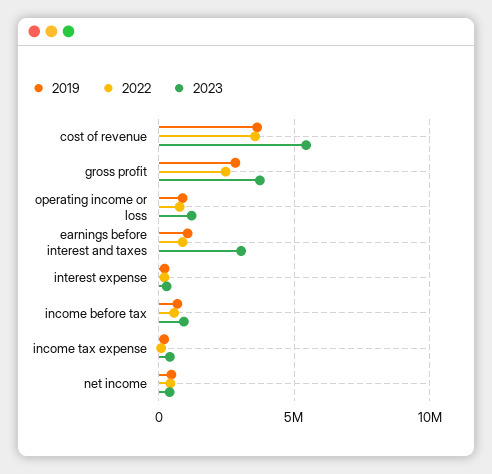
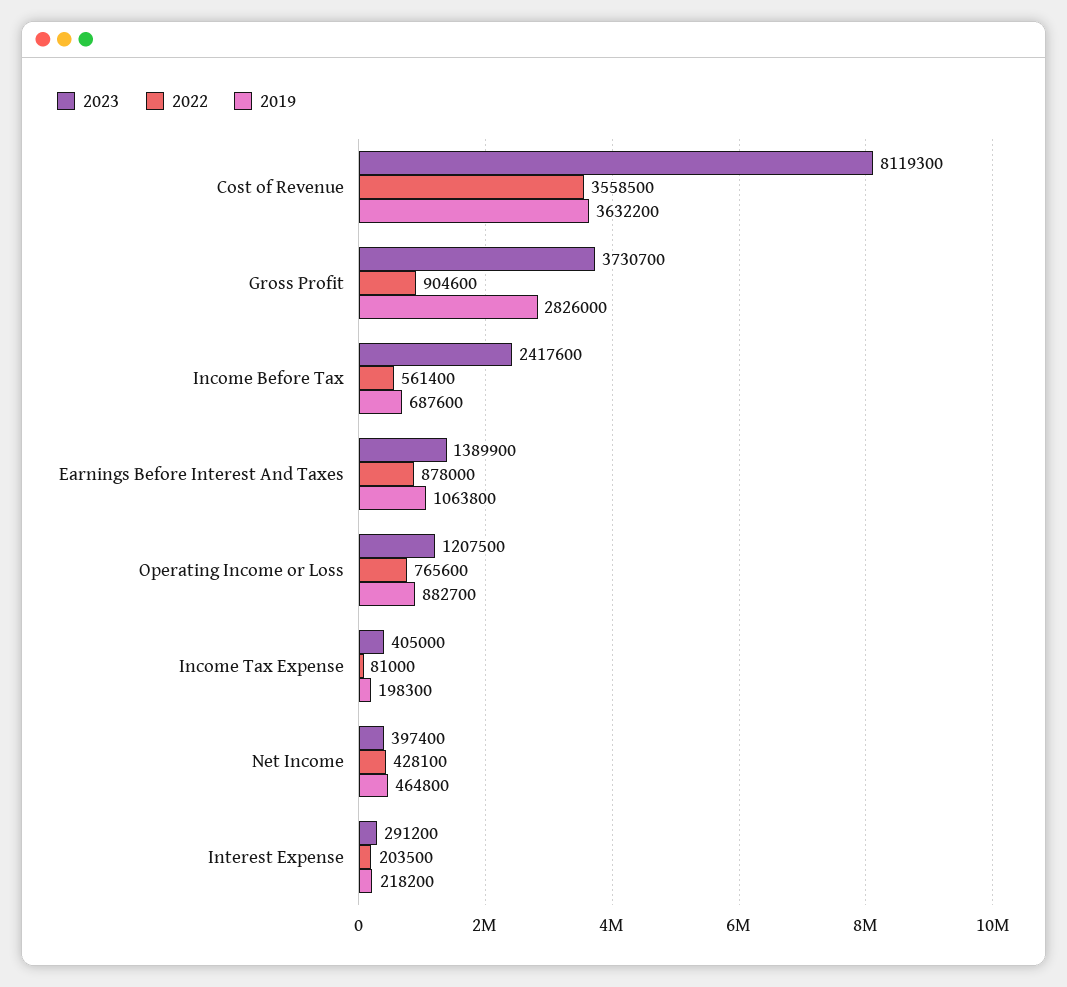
  {
    "2019": {
      "cost of revenue": 3632200,
      "gross profit": 2826000,
      "operating income or loss": 882700,
      "earnings before interest and taxes": 1063800,
      "interest expense": 218200,
      "income before tax": 687600,
      "income tax expense": 198300,
      "net income": 464800
    },
    "2022": {
      "cost of revenue": 3558500,
-     "gross profit": 2500000,
+     "gross profit": 904600,
      "operating income or loss": 765600,
      "earnings before interest and taxes": 878000,
      "interest expense": 203500,
      "income before tax": 561400,
      "income tax expense": 81000,
      "net income": 428100
    },
    "2023": {
-     "cost of revenue": 5500000,
+     "cost of revenue": 8119300,
      "gross profit": 3730700,
      "operating income or loss": 1207500,
-     "earnings before interest and taxes": 3000000,
+     "earnings before interest and taxes": 1389900,
      "interest expense": 291200,
-     "income before tax": 1000000,
+     "income before tax": 2417600,
      "income tax expense": 405000,
      "net income": 397400
    }
  }

